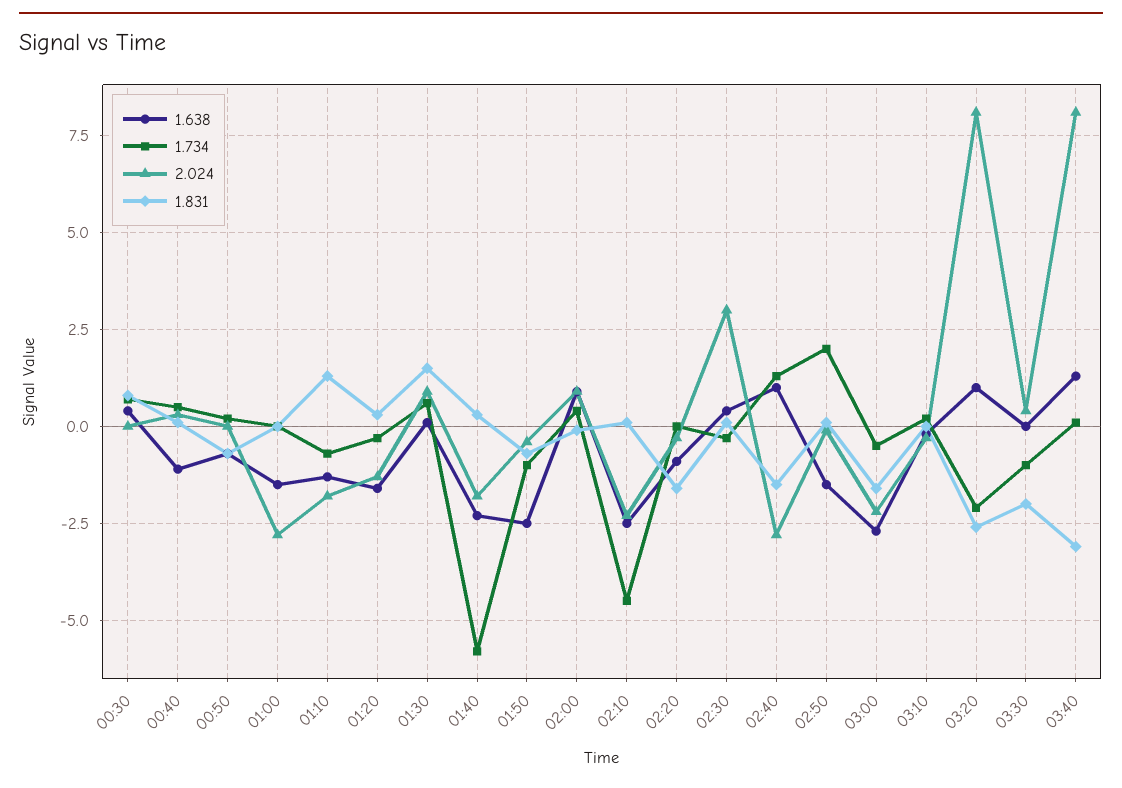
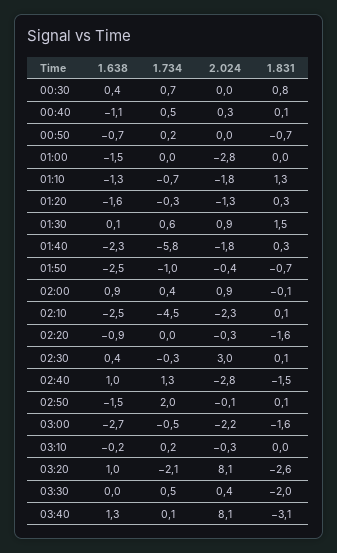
  {
    "1.638": {
      "00:30": 0.4,
      "00:40": -1.1,
      "00:50": -0.7,
      "01:00": -1.5,
      "01:10": -1.3,
      "01:20": -1.6,
      "01:30": 0.1,
      "01:40": -2.3,
      "01:50": -2.5,
      "02:00": 0.9,
      "02:10": -2.5,
      "02:20": -0.9,
      "02:30": 0.4,
      "02:40": 1,
      "02:50": -1.5,
      "03:00": -2.7,
      "03:10": -0.2,
      "03:20": 1,
      "03:30": 0,
      "03:40": 1.3
    },
    "1.734": {
      "00:30": 0.7,
      "00:40": 0.5,
      "00:50": 0.2,
      "01:00": 0,
      "01:10": -0.7,
      "01:20": -0.3,
      "01:30": 0.6,
      "01:40": -5.8,
      "01:50": -1,
      "02:00": 0.4,
      "02:10": -4.5,
      "02:20": 0,
      "02:30": -0.3,
      "02:40": 1.3,
      "02:50": 2,
      "03:00": -0.5,
      "03:10": 0.2,
      "03:20": -2.1,
-     "03:30": -1,
+     "03:30": 0.5,
      "03:40": 0.1
    },
    "2.024": {
      "00:30": 0,
      "00:40": 0.3,
      "00:50": 0,
      "01:00": -2.8,
      "01:10": -1.8,
      "01:20": -1.3,
      "01:30": 0.9,
      "01:40": -1.8,
      "01:50": -0.4,
      "02:00": 0.9,
      "02:10": -2.3,
      "02:20": -0.3,
      "02:30": 3,
      "02:40": -2.8,
      "02:50": -0.1,
      "03:00": -2.2,
      "03:10": -0.3,
      "03:20": 8.1,
      "03:30": 0.4,
      "03:40": 8.1
    },
    "1.831": {
      "00:30": 0.8,
      "00:40": 0.1,
      "00:50": -0.7,
      "01:00": 0,
      "01:10": 1.3,
      "01:20": 0.3,
      "01:30": 1.5,
      "01:40": 0.3,
      "01:50": -0.7,
      "02:00": -0.1,
      "02:10": 0.1,
      "02:20": -1.6,
      "02:30": 0.1,
      "02:40": -1.5,
      "02:50": 0.1,
      "03:00": -1.6,
      "03:10": 0,
      "03:20": -2.6,
      "03:30": -2,
      "03:40": -3.1
    }
  }

